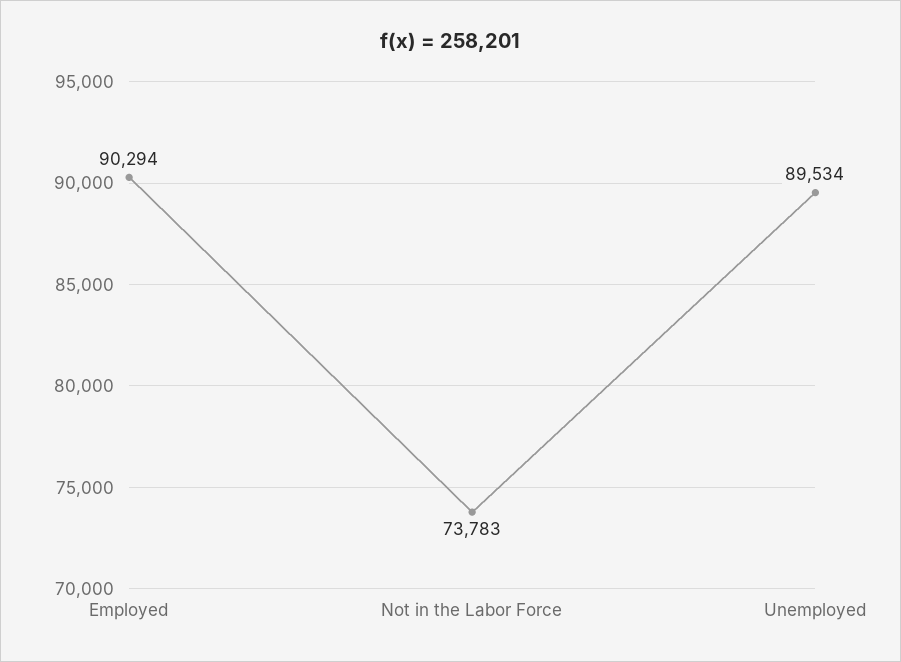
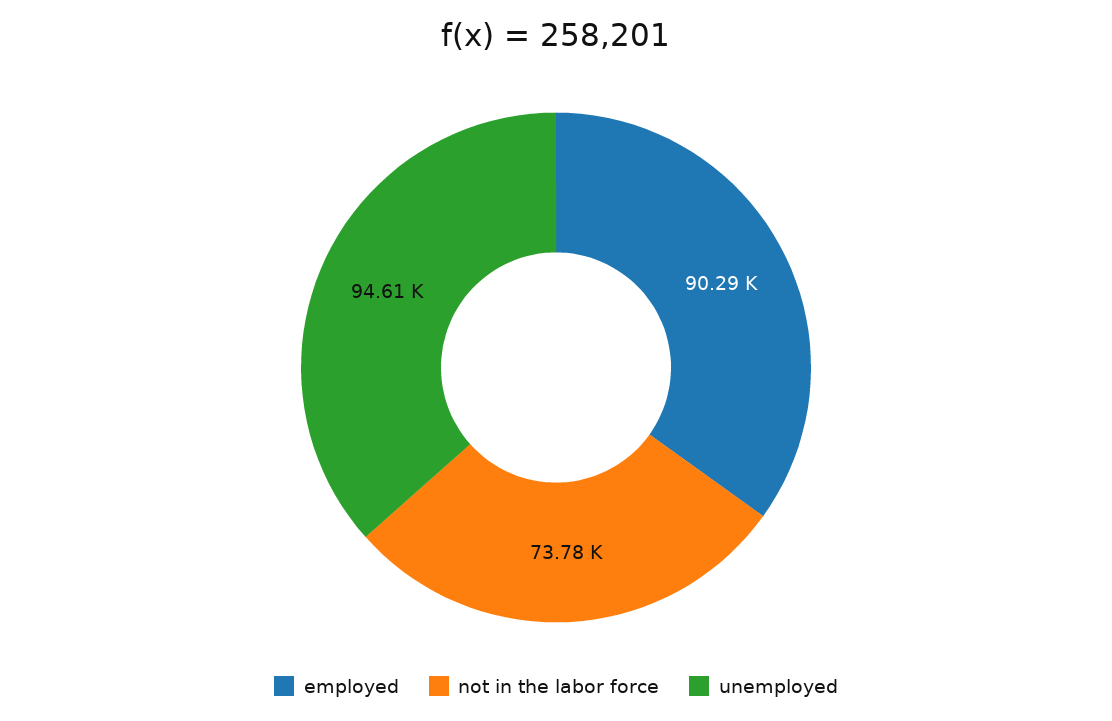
  {
    "Employed": 90294,
    "Not in the Labor Force": 73783,
-   "Unemployed": 89534
+   "Unemployed": 94610
  }

